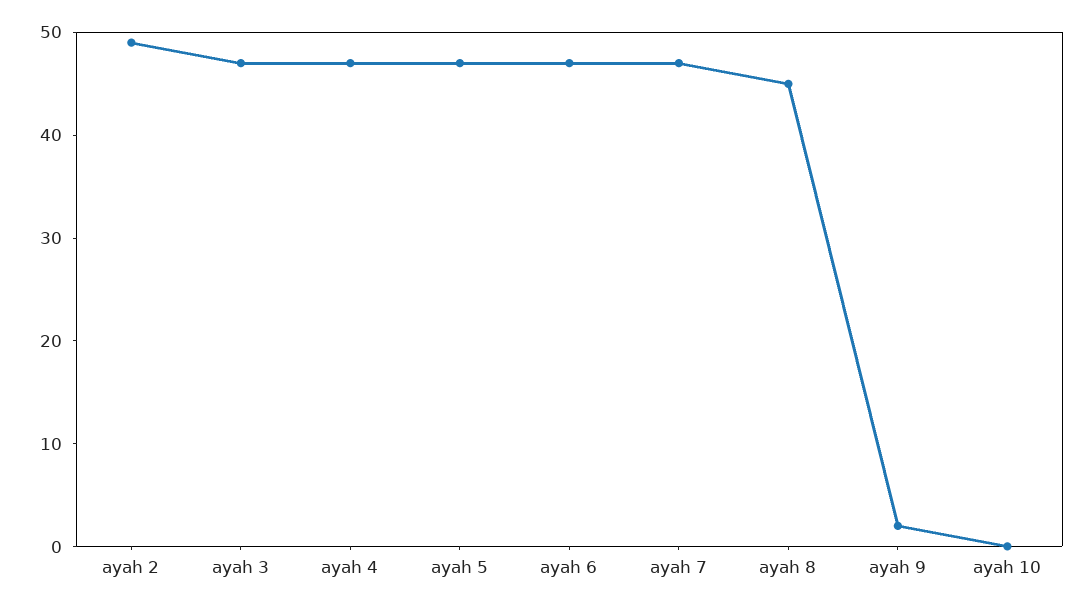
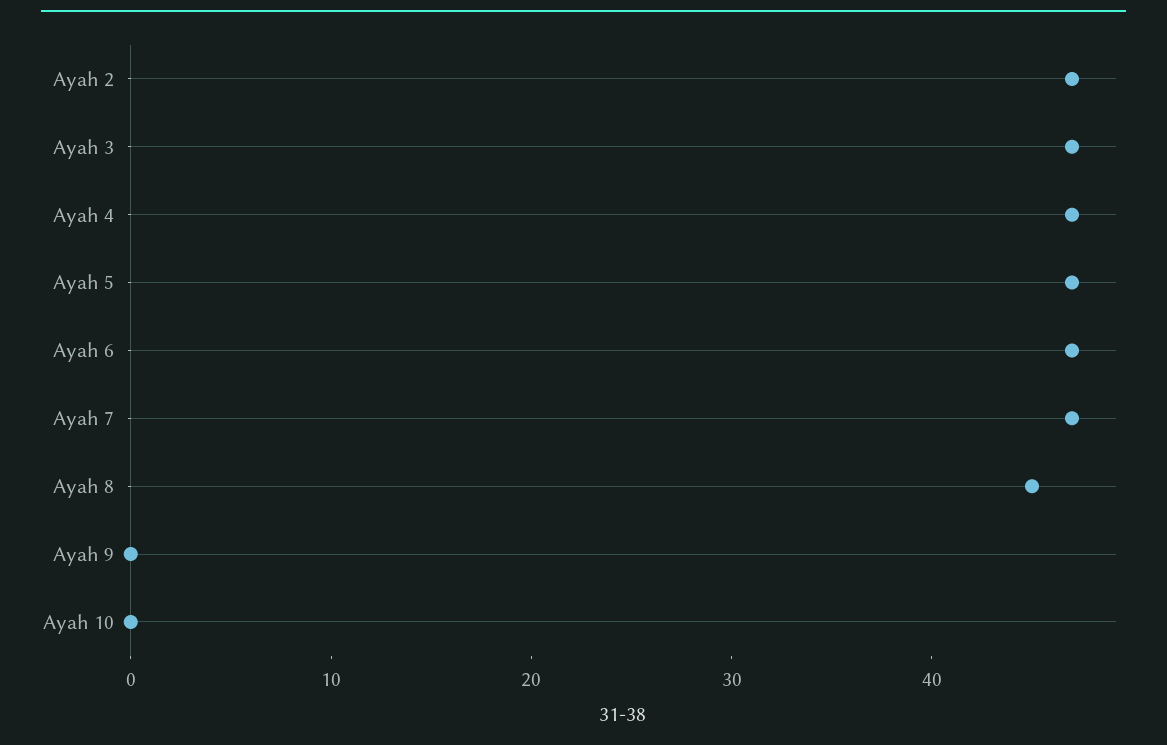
  {
-   "ayah 2": 49,
+   "ayah 2": 47,
    "ayah 3": 47,
    "ayah 4": 47,
    "ayah 5": 47,
    "ayah 6": 47,
    "ayah 7": 47,
    "ayah 8": 45,
-   "ayah 9": 2,
+   "ayah 9": 0,
    "ayah 10": 0
  }

